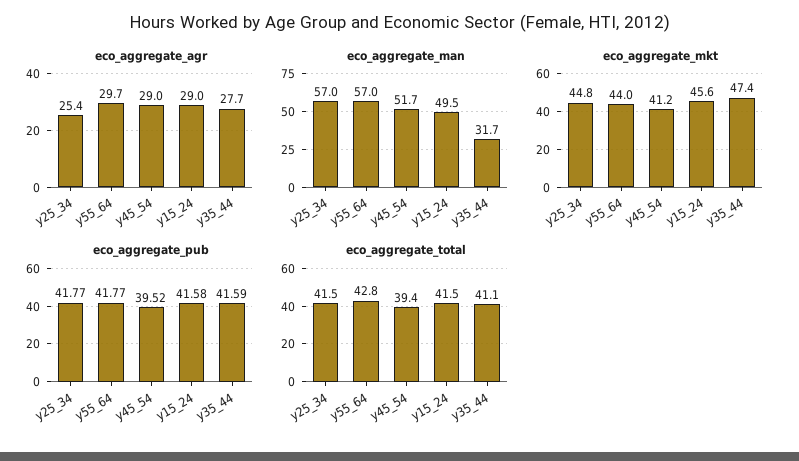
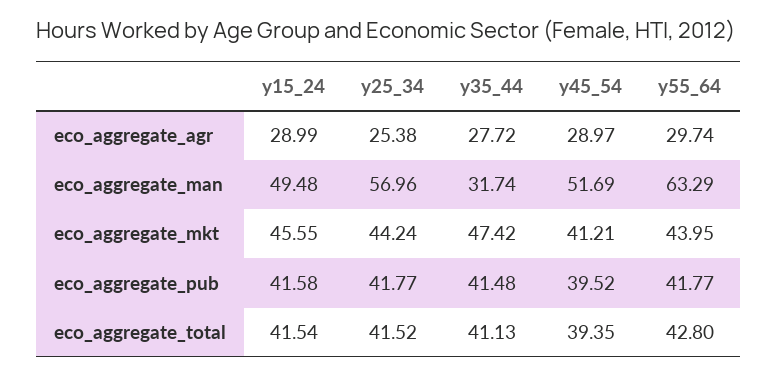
  {
    "eco_aggregate_agr": {
      "y25_34": 25.38,
      "y55_64": 29.74,
      "y45_54": 28.97,
      "y15_24": 28.99,
      "y35_44": 27.72
    },
    "eco_aggregate_man": {
      "y25_34": 56.96,
-     "y55_64": 57,
+     "y55_64": 63.29,
      "y45_54": 51.69,
      "y15_24": 49.48,
      "y35_44": 31.74
    },
    "eco_aggregate_mkt": {
-     "y25_34": 44.8,
+     "y25_34": 44.24,
      "y55_64": 43.95,
      "y45_54": 41.21,
      "y15_24": 45.55,
      "y35_44": 47.42
    },
    "eco_aggregate_pub": {
      "y25_34": 41.77,
      "y55_64": 41.77,
      "y45_54": 39.52,
      "y15_24": 41.58,
-     "y35_44": 41.59
+     "y35_44": 41.48
    },
    "eco_aggregate_total": {
      "y25_34": 41.52,
      "y55_64": 42.8,
      "y45_54": 39.35,
      "y15_24": 41.54,
      "y35_44": 41.13
    }
  }

